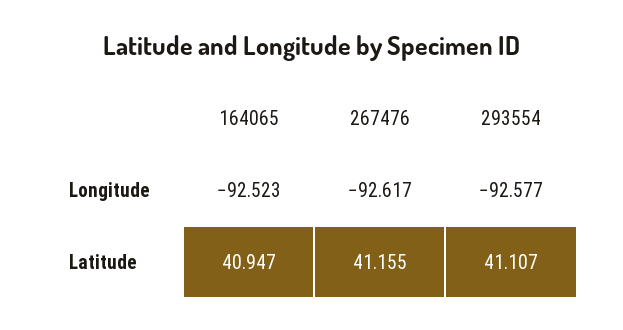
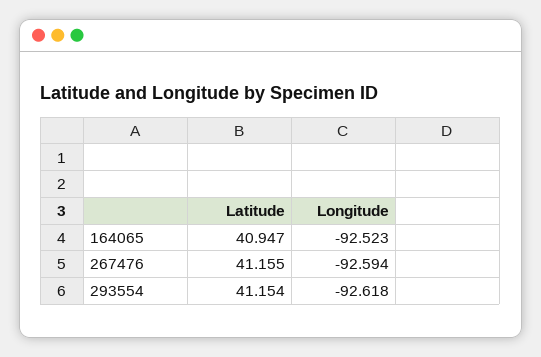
  {
    "164065": {
      "Longitude": -92.523,
      "Latitude": 40.947
    },
    "267476": {
-     "Longitude": -92.617,
+     "Longitude": -92.594,
      "Latitude": 41.155
    },
    "293554": {
-     "Longitude": -92.577,
+     "Longitude": -92.618,
-     "Latitude": 41.107
+     "Latitude": 41.154
    }
  }

